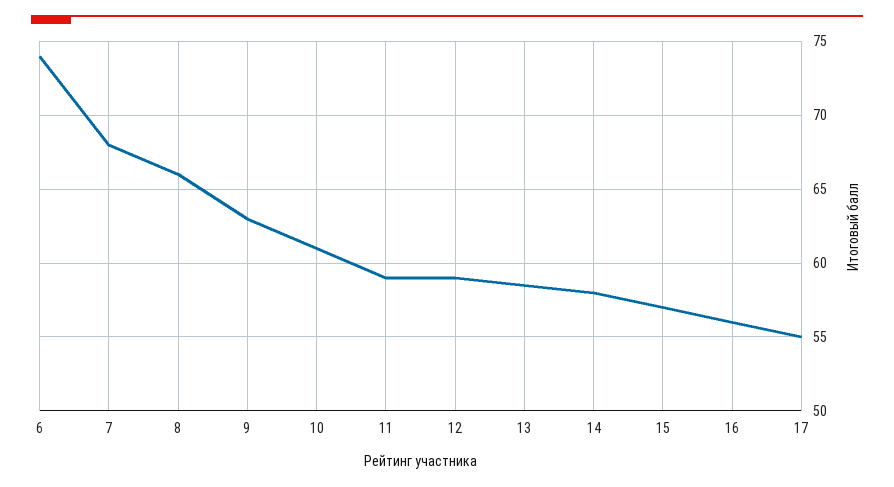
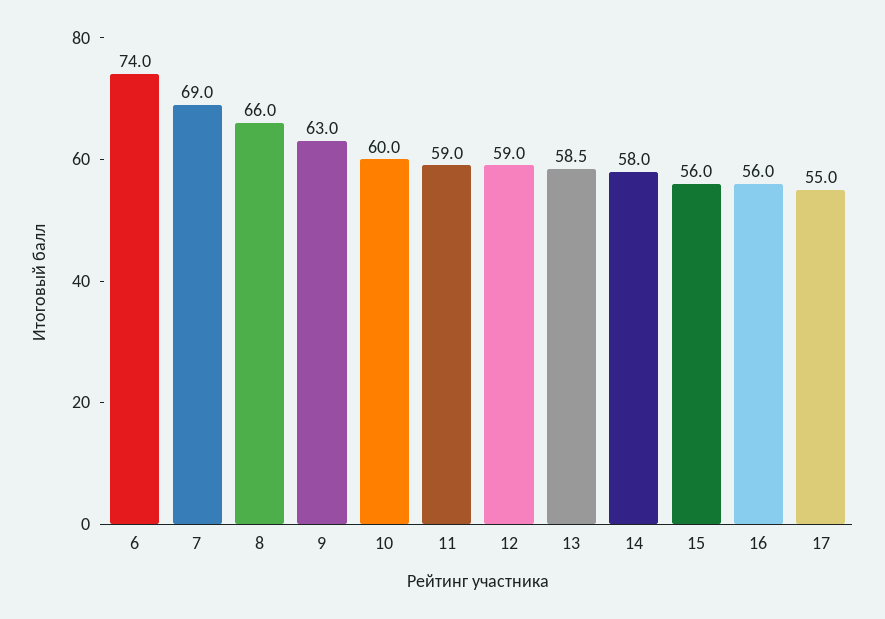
  {
    "6": 74,
-   "7": 68,
+   "7": 69,
    "8": 66,
    "9": 63,
-   "10": 61,
+   "10": 60,
    "11": 59,
    "12": 59,
    "13": 58.5,
    "14": 58,
-   "15": 57,
+   "15": 56,
    "16": 56,
    "17": 55
  }

